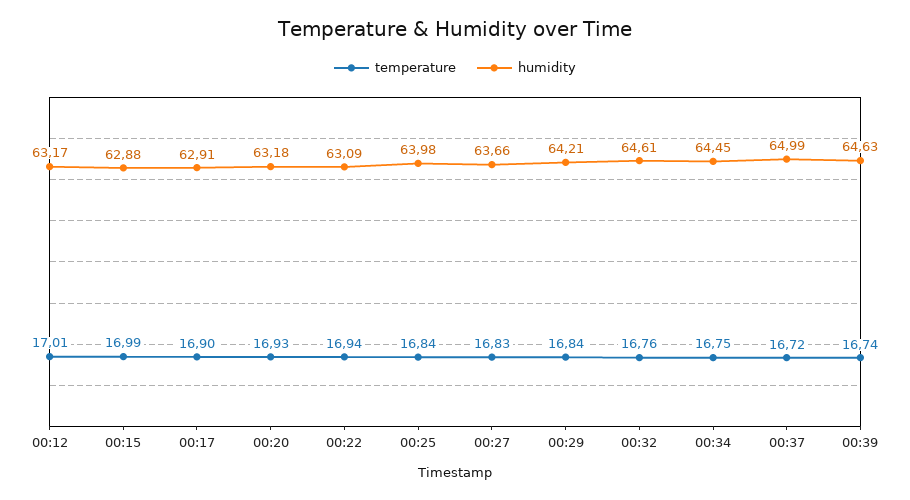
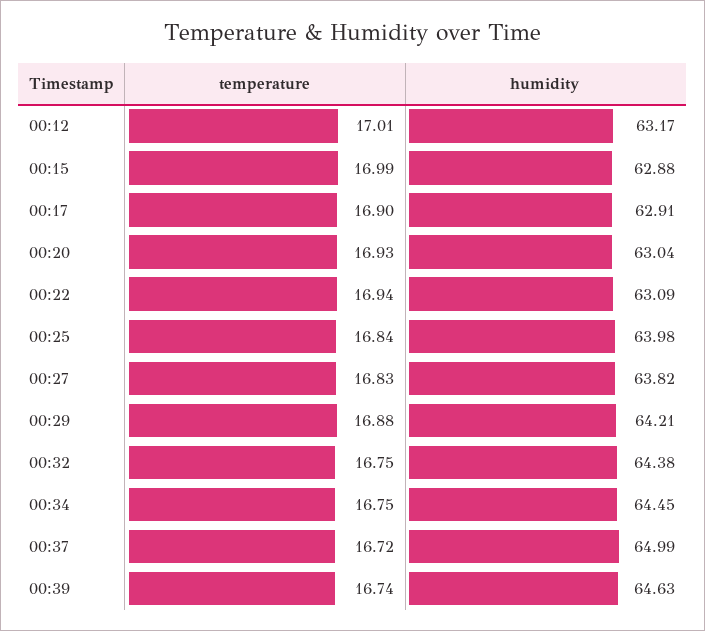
  {
    "temperature": {
      "00:12": 17.01,
      "00:15": 16.99,
      "00:17": 16.9,
      "00:20": 16.93,
      "00:22": 16.94,
      "00:25": 16.84,
      "00:27": 16.83,
-     "00:29": 16.84,
+     "00:29": 16.88,
-     "00:32": 16.76,
+     "00:32": 16.75,
      "00:34": 16.75,
      "00:37": 16.72,
      "00:39": 16.74
    },
    "humidity": {
      "00:12": 63.17,
      "00:15": 62.88,
      "00:17": 62.91,
-     "00:20": 63.18,
+     "00:20": 63.04,
      "00:22": 63.09,
      "00:25": 63.98,
-     "00:27": 63.66,
+     "00:27": 63.82,
      "00:29": 64.21,
-     "00:32": 64.61,
+     "00:32": 64.38,
      "00:34": 64.45,
      "00:37": 64.99,
      "00:39": 64.63
    }
  }

